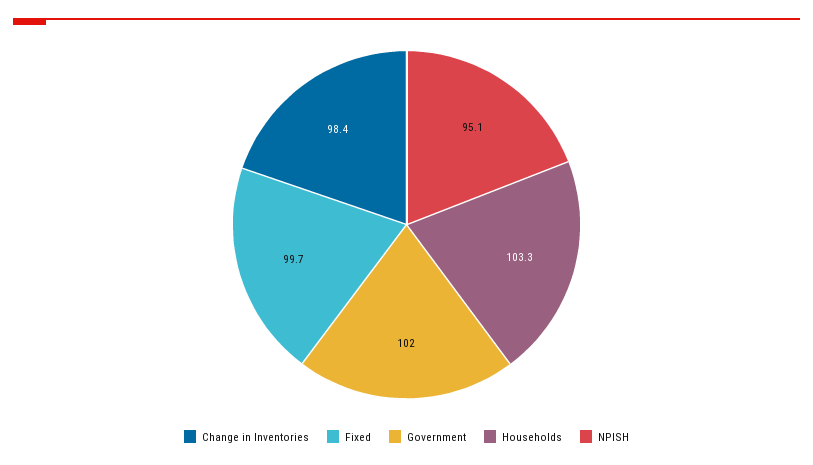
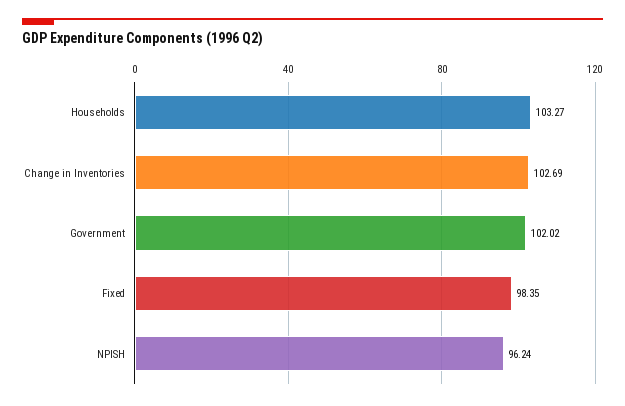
  {
-   "Change in Inventories": 98.4,
+   "Change in Inventories": 102.69,
-   "Fixed": 99.7,
+   "Fixed": 98.35,
    "Government": 102.02,
    "Households": 103.27,
-   "NPISH": 95.1
+   "NPISH": 96.24
  }

